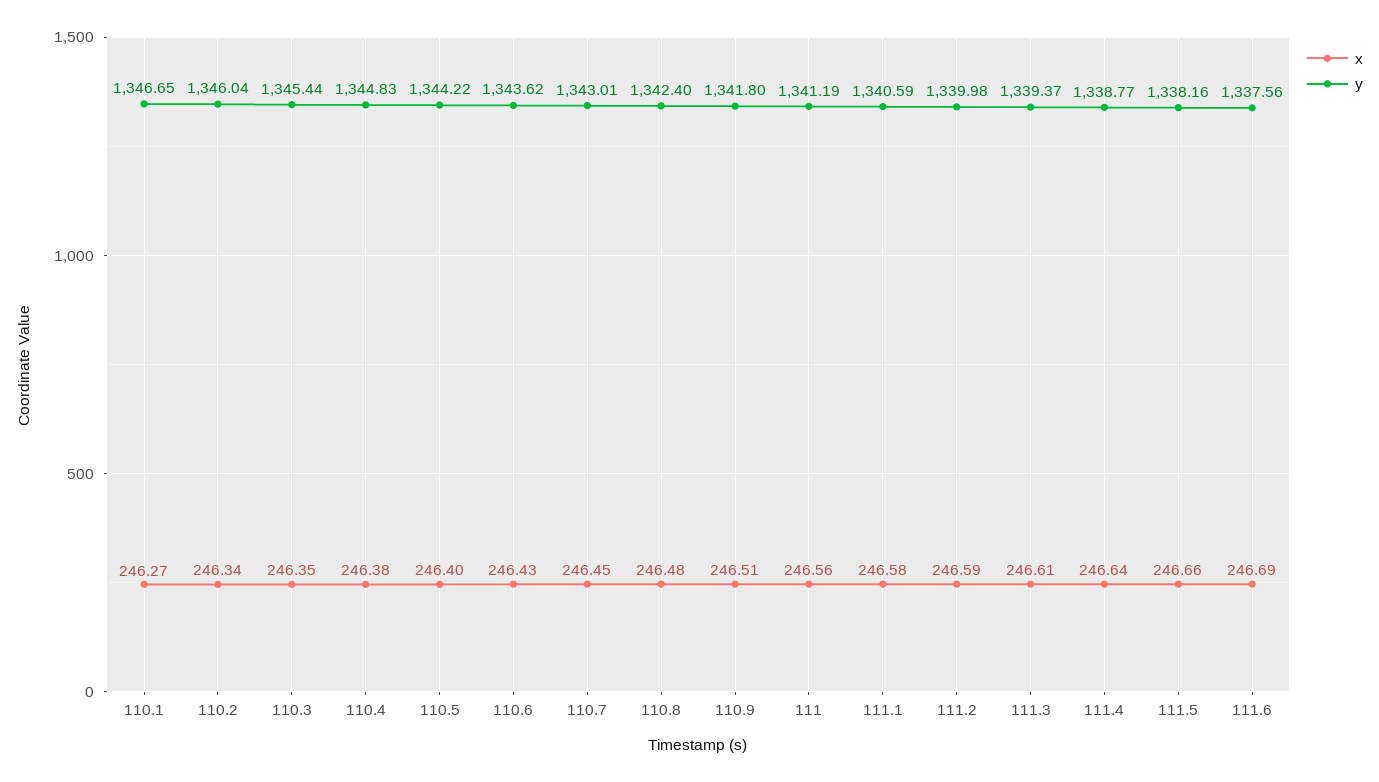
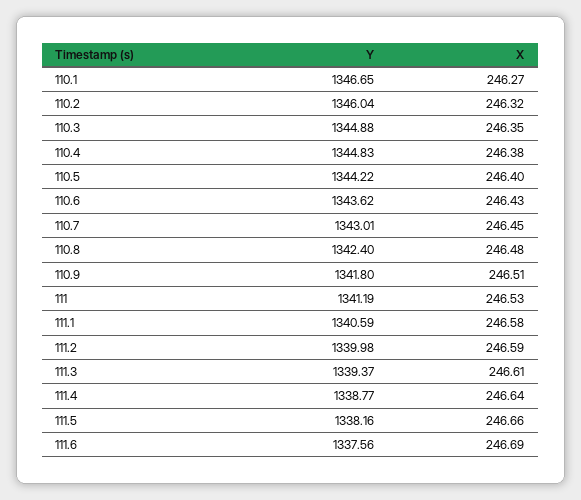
  {
    "x": {
      "110.1": 246.27,
-     "110.2": 246.34,
+     "110.2": 246.32,
      "110.3": 246.35,
      "110.4": 246.38,
      "110.5": 246.4,
      "110.6": 246.43,
      "110.7": 246.45,
      "110.8": 246.48,
      "110.9": 246.51,
-     "111": 246.56,
+     "111": 246.53,
      "111.1": 246.58,
      "111.2": 246.59,
      "111.3": 246.61,
      "111.4": 246.64,
      "111.5": 246.66,
      "111.6": 246.69
    },
    "y": {
      "110.1": 1346.65,
      "110.2": 1346.04,
-     "110.3": 1345.44,
+     "110.3": 1344.88,
      "110.4": 1344.83,
      "110.5": 1344.22,
      "110.6": 1343.62,
      "110.7": 1343.01,
      "110.8": 1342.4,
      "110.9": 1341.8,
      "111": 1341.19,
      "111.1": 1340.59,
      "111.2": 1339.98,
      "111.3": 1339.37,
      "111.4": 1338.77,
      "111.5": 1338.16,
      "111.6": 1337.56
    }
  }

